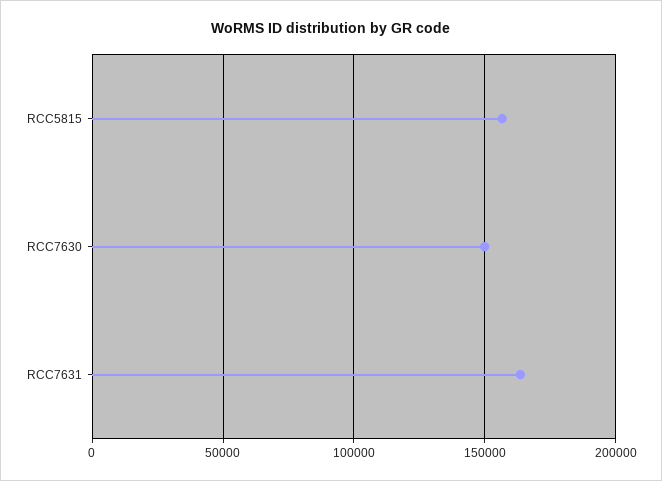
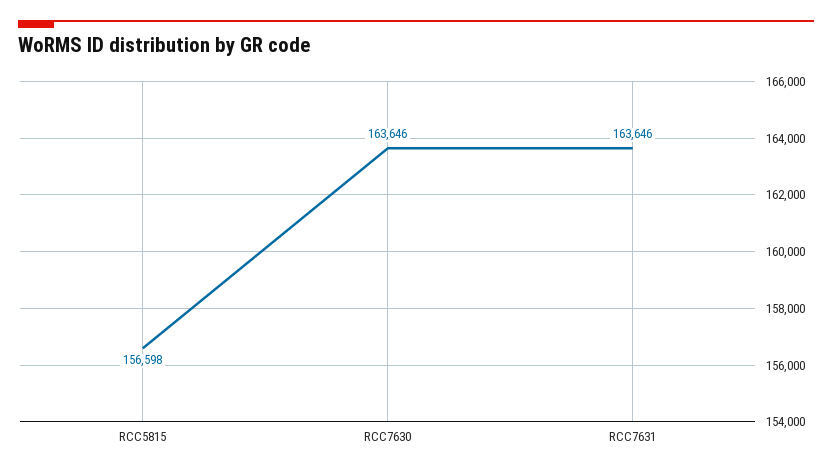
  {
    "RCC5815": 156598,
-   "RCC7630": 150000,
+   "RCC7630": 163646,
    "RCC7631": 163646
  }

